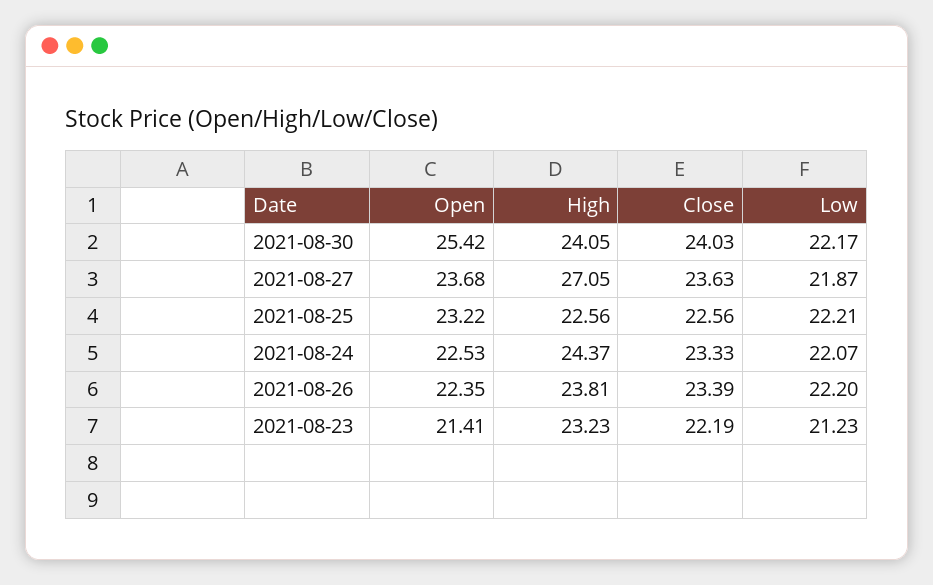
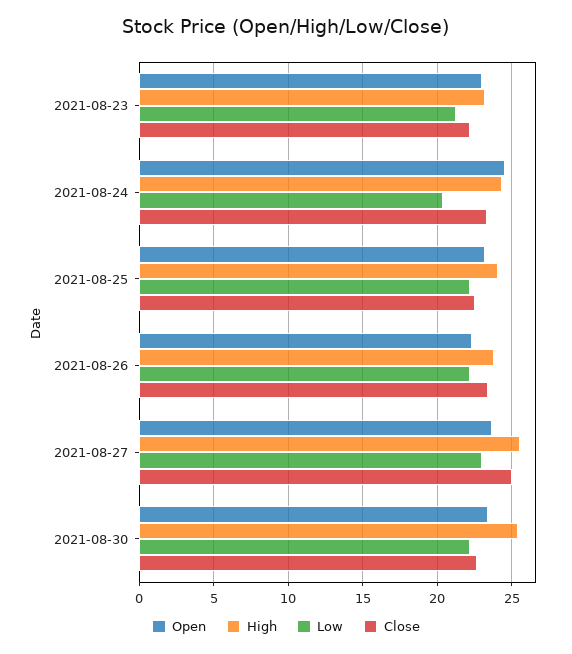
  {
    "Open": {
-     "2021-08-30": 25.42,
+     "2021-08-30": 23.5,
      "2021-08-27": 23.68,
      "2021-08-25": 23.22,
-     "2021-08-24": 22.53,
+     "2021-08-24": 24.5,
      "2021-08-26": 22.35,
-     "2021-08-23": 21.41
+     "2021-08-23": 23
    },
    "High": {
-     "2021-08-30": 24.05,
+     "2021-08-30": 25.5,
-     "2021-08-27": 27.05,
+     "2021-08-27": 25.5,
-     "2021-08-25": 22.56,
+     "2021-08-25": 24,
      "2021-08-24": 24.37,
      "2021-08-26": 23.81,
      "2021-08-23": 23.23
    },
    "Close": {
-     "2021-08-30": 24.03,
+     "2021-08-30": 22.5,
-     "2021-08-27": 23.63,
+     "2021-08-27": 25,
      "2021-08-25": 22.56,
      "2021-08-24": 23.33,
      "2021-08-26": 23.39,
      "2021-08-23": 22.19
    },
    "Low": {
      "2021-08-30": 22.17,
-     "2021-08-27": 21.87,
+     "2021-08-27": 23,
      "2021-08-25": 22.21,
-     "2021-08-24": 22.07,
+     "2021-08-24": 20.5,
      "2021-08-26": 22.2,
      "2021-08-23": 21.23
    }
  }

